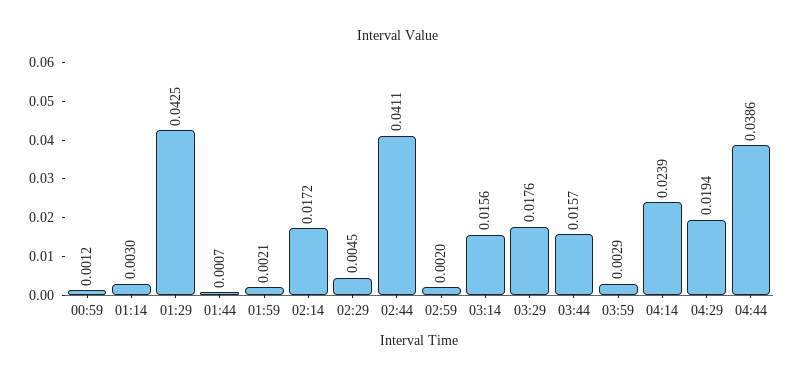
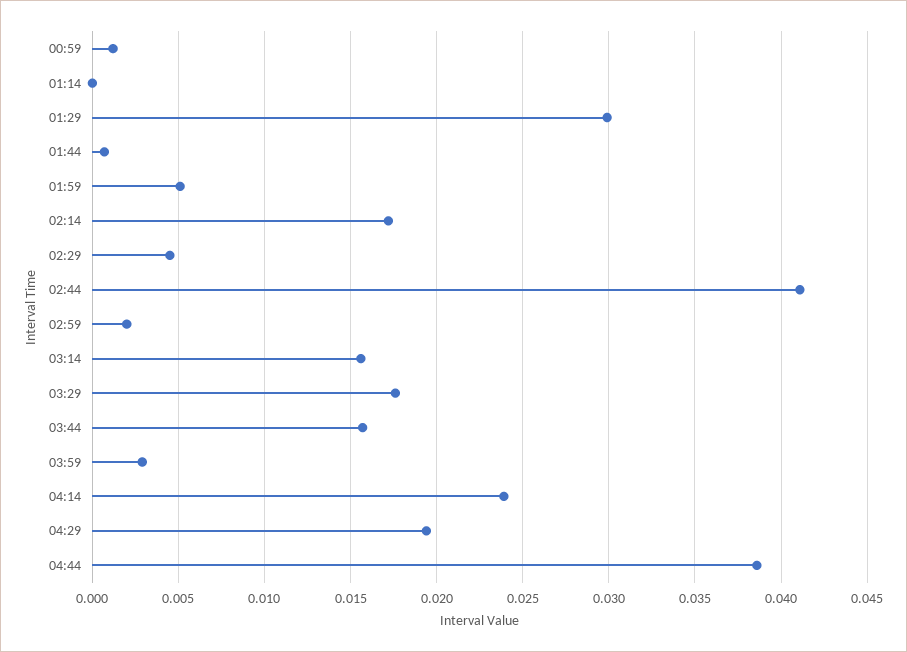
  {
    "00:59": 0.0012,
-   "01:14": 0.003,
+   "01:14": 0,
-   "01:29": 0.0425,
+   "01:29": 0.03,
    "01:44": 0.0007,
-   "01:59": 0.0021,
+   "01:59": 0.005,
    "02:14": 0.0172,
    "02:29": 0.0045,
    "02:44": 0.0411,
    "02:59": 0.002,
    "03:14": 0.0156,
    "03:29": 0.0176,
    "03:44": 0.0157,
    "03:59": 0.0029,
    "04:14": 0.0239,
    "04:29": 0.0194,
    "04:44": 0.0386
  }

